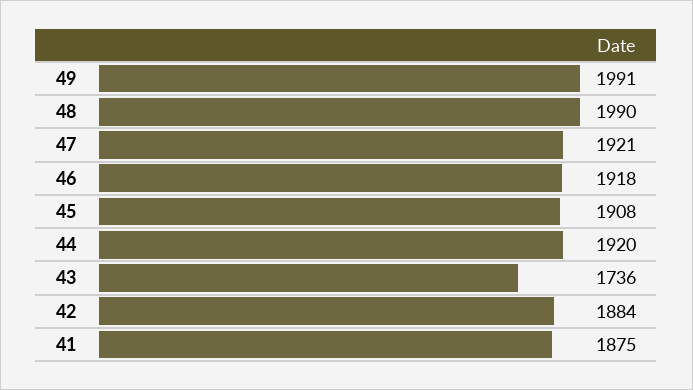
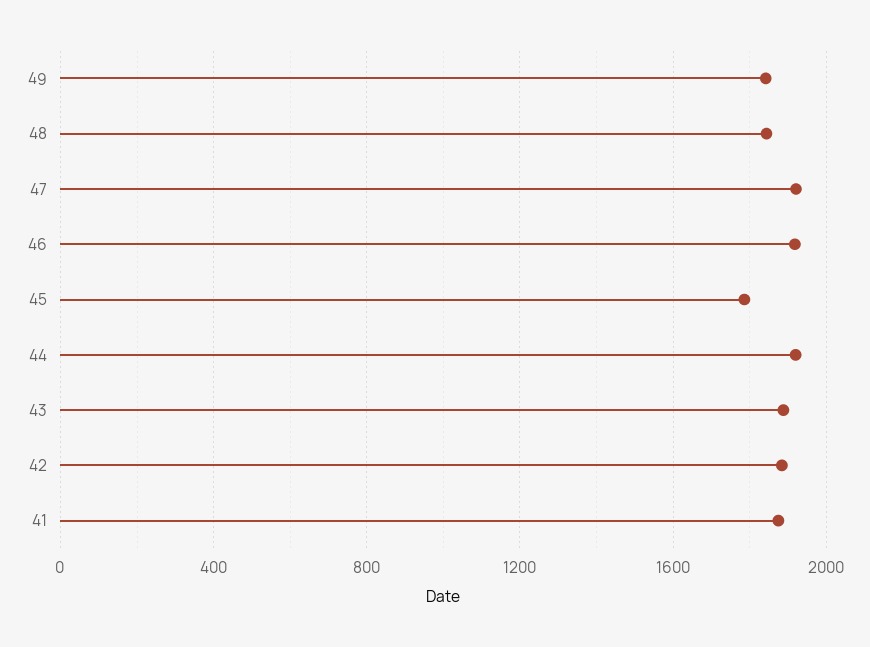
  {
-   "49": 1991,
+   "49": 1850,
-   "48": 1990,
+   "48": 1850,
    "47": 1921,
    "46": 1918,
-   "45": 1908,
+   "45": 1800,
    "44": 1920,
-   "43": 1736,
+   "43": 1900,
    "42": 1884,
    "41": 1875
  }

